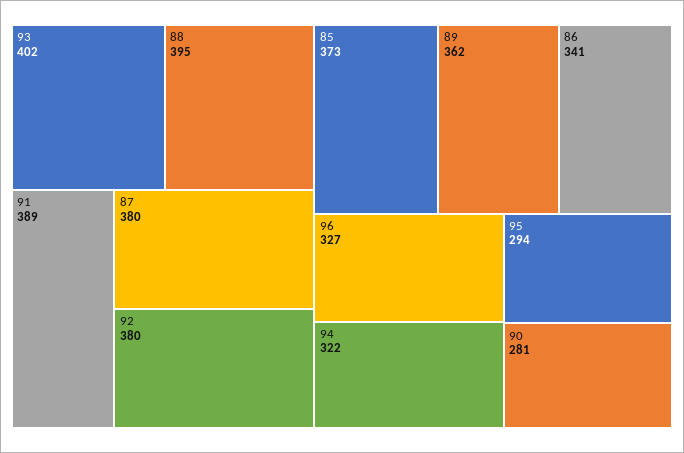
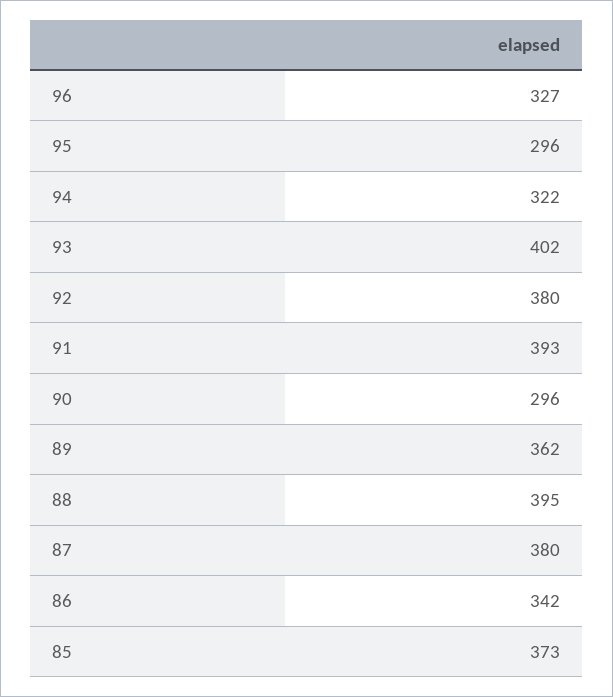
  {
    "93": 402,
    "88": 395,
-   "91": 389,
+   "91": 393,
    "87": 380,
    "92": 380,
    "85": 373,
    "89": 362,
-   "86": 341,
+   "86": 342,
    "96": 327,
    "94": 322,
-   "95": 294,
+   "95": 296,
-   "90": 281
+   "90": 296
  }

